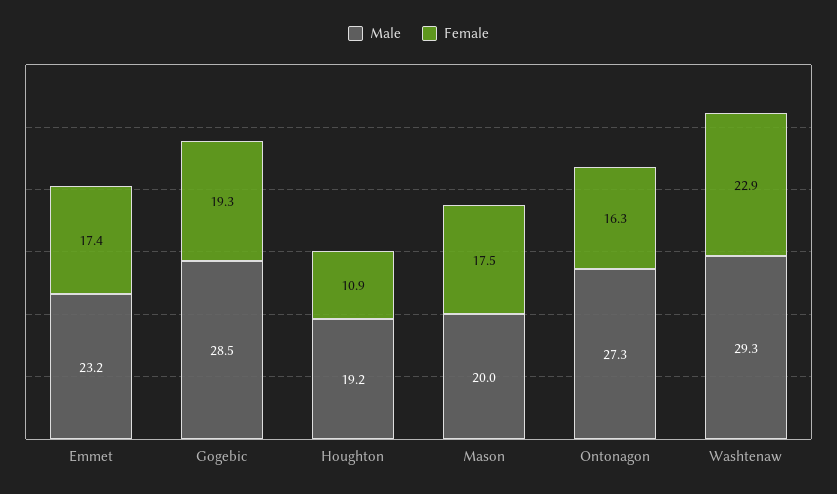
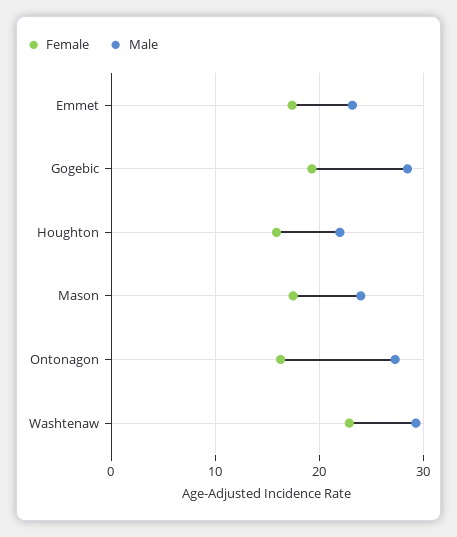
  {
    "Male": {
      "Emmet": 23.2,
      "Gogebic": 28.5,
-     "Houghton": 19.2,
+     "Houghton": 22,
-     "Mason": 20,
+     "Mason": 24,
      "Ontonagon": 27.3,
      "Washtenaw": 29.3
    },
    "Female": {
      "Emmet": 17.4,
      "Gogebic": 19.3,
-     "Houghton": 10.9,
+     "Houghton": 16,
      "Mason": 17.5,
      "Ontonagon": 16.3,
      "Washtenaw": 22.9
    }
  }

